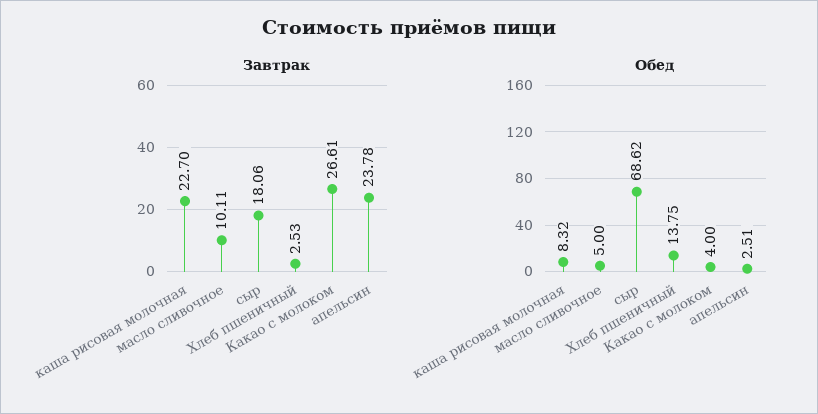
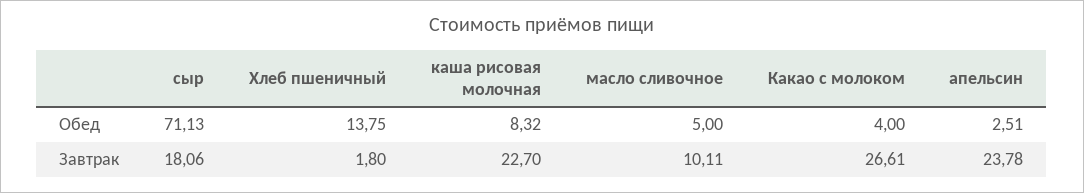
  {
    "Завтрак": {
      "каша рисовая молочная": 22.7,
      "масло сливочное": 10.11,
      "сыр": 18.06,
-     "Хлеб пшеничный": 2.53,
+     "Хлеб пшеничный": 1.8,
      "Какао с молоком": 26.61,
      "апельсин": 23.78
    },
    "Обед": {
      "каша рисовая молочная": 8.32,
      "масло сливочное": 5,
-     "сыр": 68.62,
+     "сыр": 71.13,
      "Хлеб пшеничный": 13.75,
      "Какао с молоком": 4,
      "апельсин": 2.51
    }
  }

